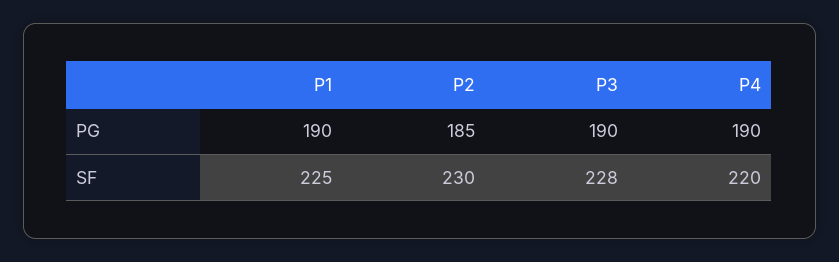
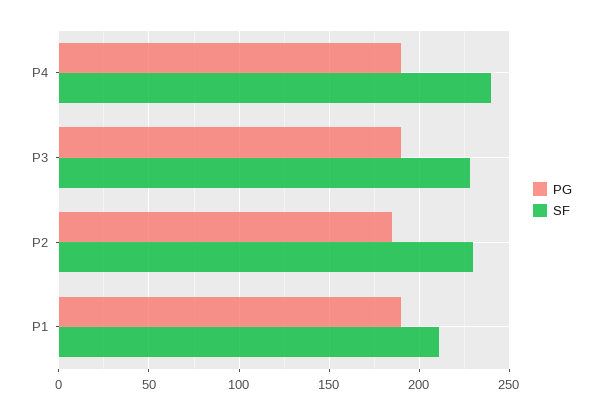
  {
    "PG": {
      "P1": 190,
      "P2": 185,
      "P3": 190,
      "P4": 190
    },
    "SF": {
-     "P1": 225,
+     "P1": 210,
      "P2": 230,
      "P3": 228,
-     "P4": 220
+     "P4": 240
    }
  }

